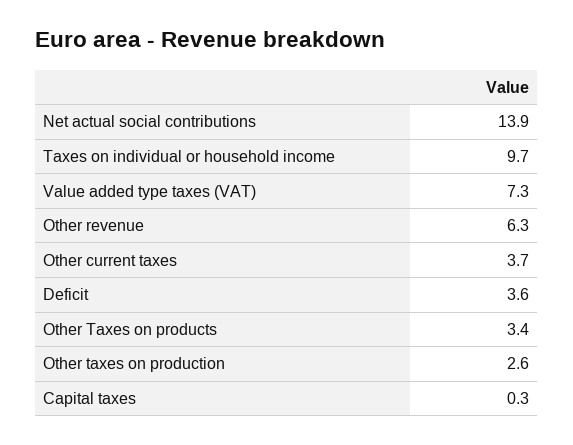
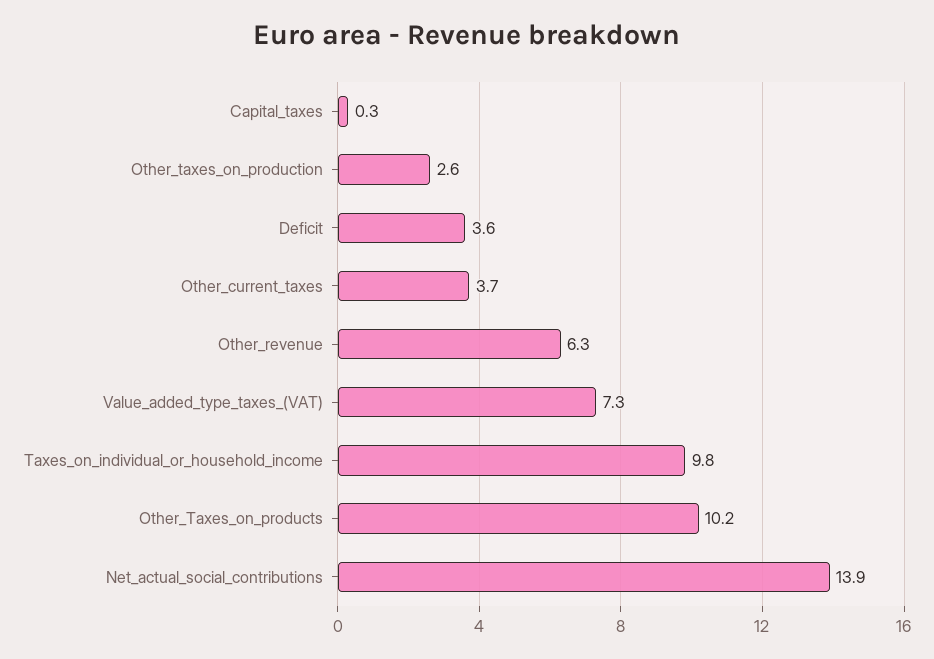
  {
    "Net actual social contributions": 13.9,
-   "Taxes on individual or household income": 9.7,
+   "Taxes on individual or household income": 9.8,
    "Value added type taxes (VAT)": 7.3,
    "Other revenue": 6.3,
    "Other current taxes": 3.7,
    "Deficit": 3.6,
-   "Other Taxes on products": 3.4,
+   "Other Taxes on products": 10.2,
    "Other taxes on production": 2.6,
    "Capital taxes": 0.3
  }

